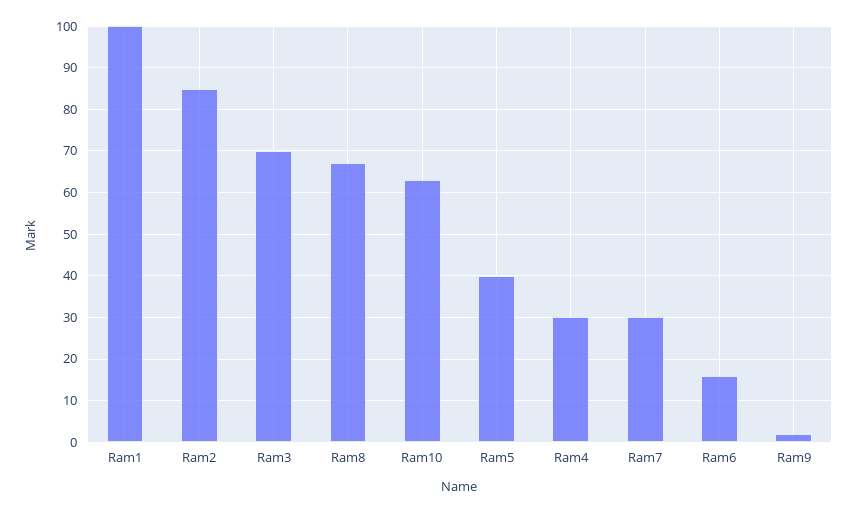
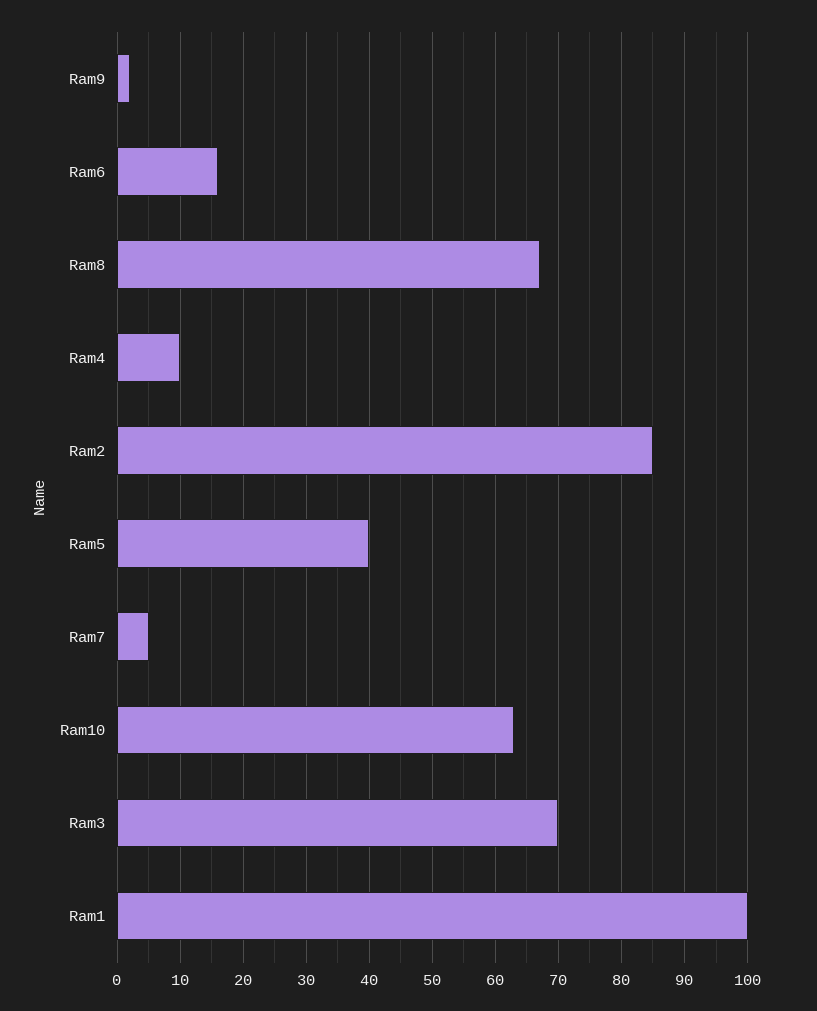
  {
    "Ram1": 100,
    "Ram2": 85,
    "Ram3": 70,
    "Ram8": 67,
    "Ram10": 63,
    "Ram5": 40,
-   "Ram4": 30,
+   "Ram4": 10,
-   "Ram7": 30,
+   "Ram7": 5,
    "Ram6": 16,
    "Ram9": 2
  }

